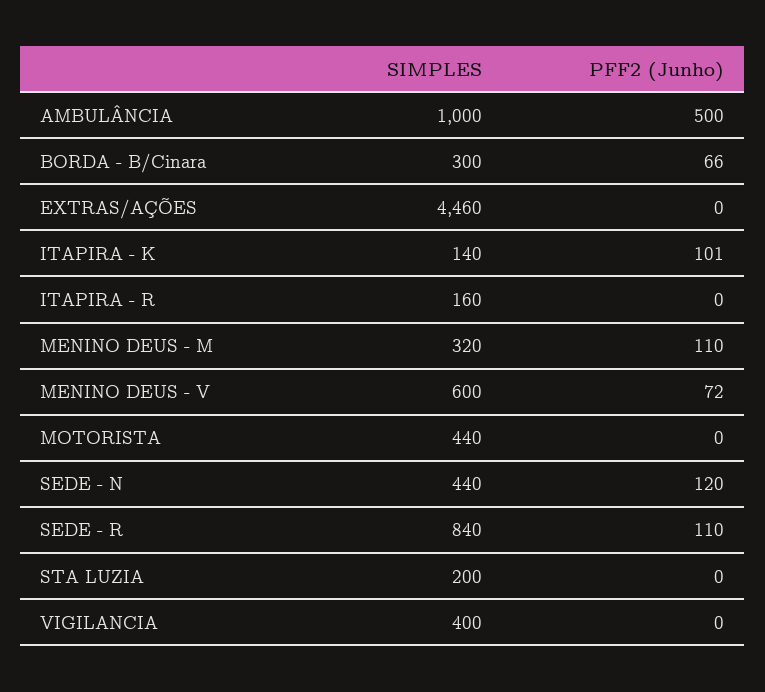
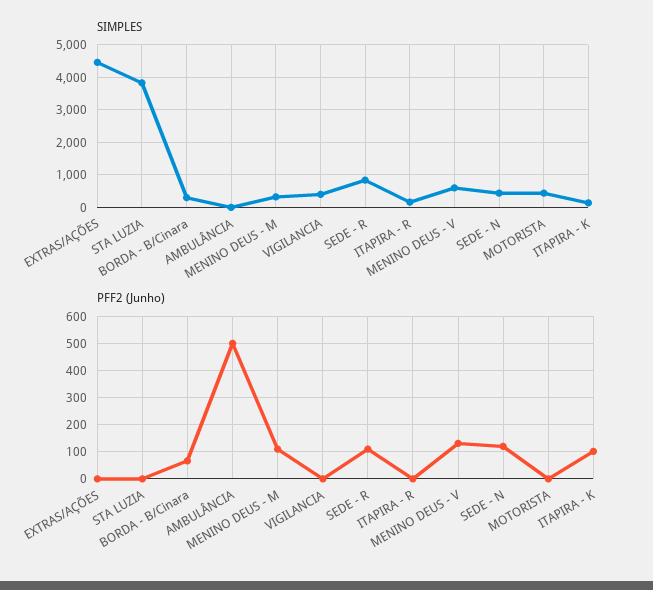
  {
    "SIMPLES": {
-     "AMBULÂNCIA": 1000,
+     "AMBULÂNCIA": 0,
      "BORDA - B/Cinara": 300,
      "EXTRAS/AÇÕES": 4460,
      "ITAPIRA - K": 140,
      "ITAPIRA - R": 160,
      "MENINO DEUS - M": 320,
      "MENINO DEUS - V": 600,
      "MOTORISTA": 440,
      "SEDE - N": 440,
      "SEDE - R": 840,
-     "STA LUZIA": 200,
+     "STA LUZIA": 3800,
      "VIGILANCIA": 400
    },
    "PFF2 (Junho)": {
      "AMBULÂNCIA": 500,
      "BORDA - B/Cinara": 66,
      "EXTRAS/AÇÕES": 0,
      "ITAPIRA - K": 101,
      "ITAPIRA - R": 0,
      "MENINO DEUS - M": 110,
-     "MENINO DEUS - V": 72,
+     "MENINO DEUS - V": 125,
      "MOTORISTA": 0,
      "SEDE - N": 120,
      "SEDE - R": 110,
      "STA LUZIA": 0,
      "VIGILANCIA": 0
    }
  }

